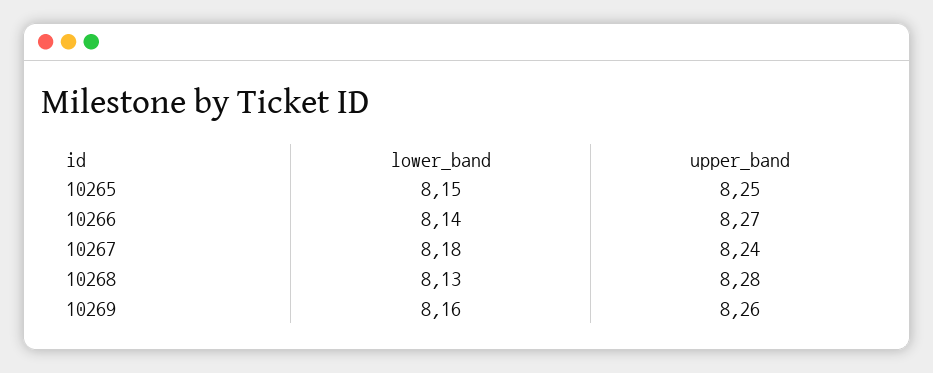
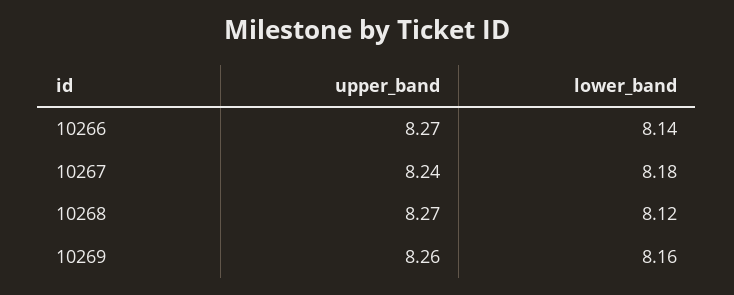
  {
    "lower_band": {
-     "10265": 8.15,
      "10266": 8.14,
      "10267": 8.18,
-     "10268": 8.13,
+     "10268": 8.12,
      "10269": 8.16
    },
    "upper_band": {
-     "10265": 8.25,
      "10266": 8.27,
      "10267": 8.24,
-     "10268": 8.28,
+     "10268": 8.27,
      "10269": 8.26
    }
  }

